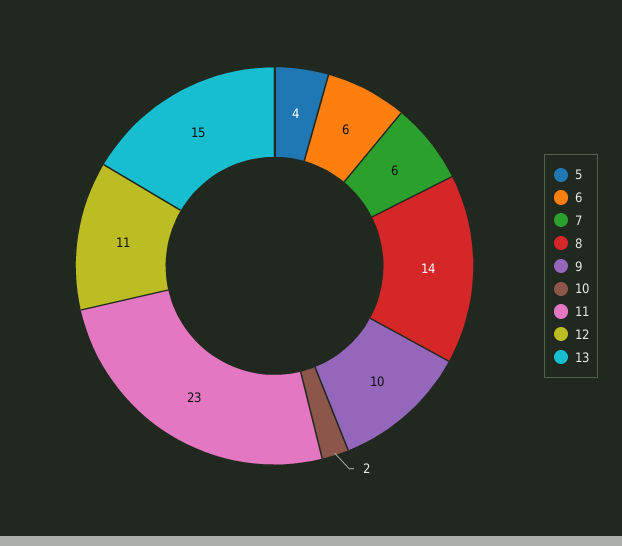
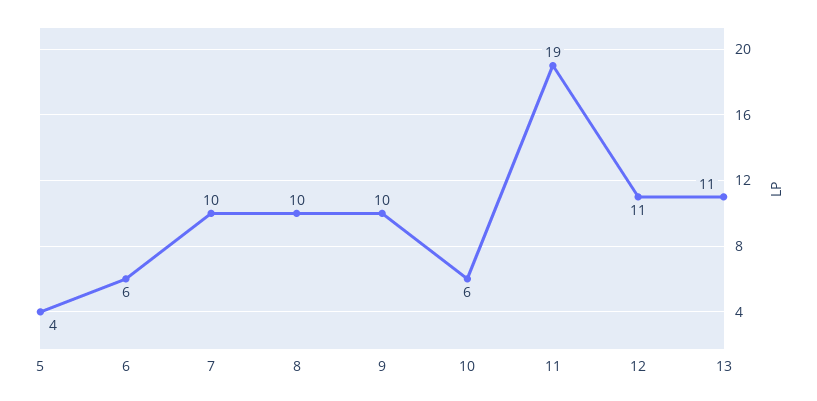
  {
    "5": 4,
    "6": 6,
-   "7": 6,
+   "7": 10,
-   "8": 14,
+   "8": 10,
    "9": 10,
-   "10": 2,
+   "10": 6,
-   "11": 23,
+   "11": 19,
    "12": 11,
-   "13": 15
+   "13": 11
  }

